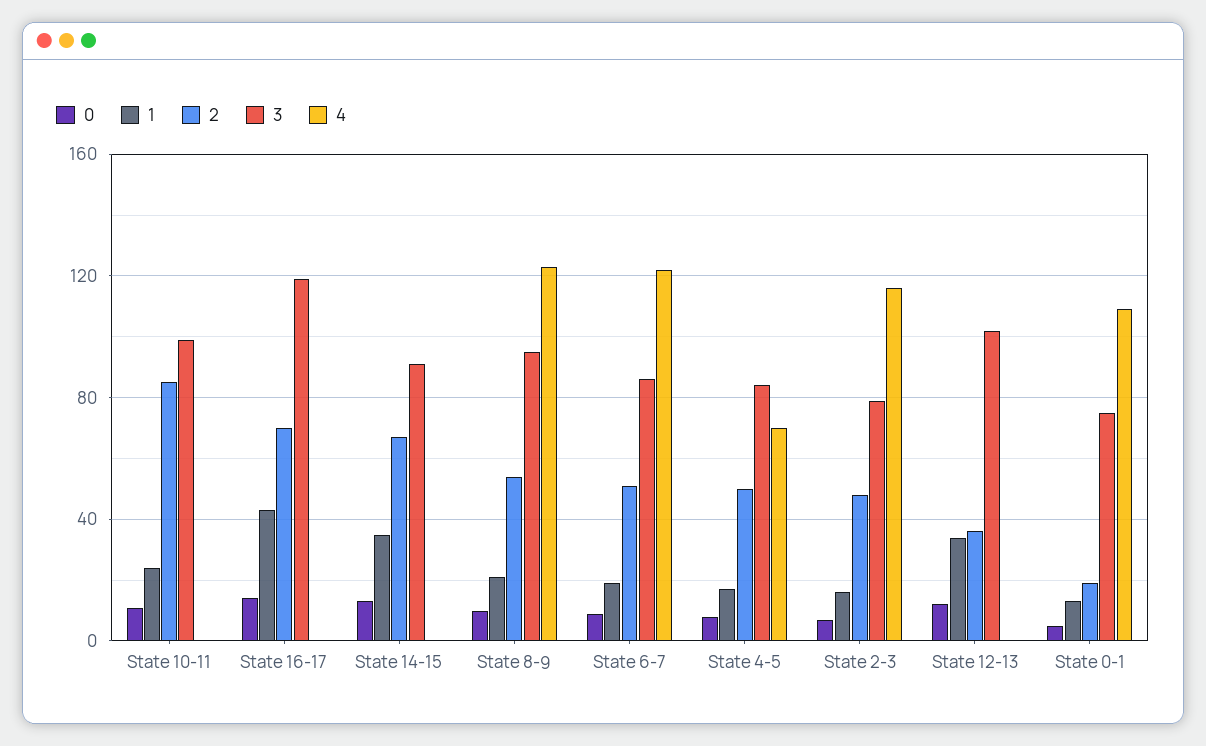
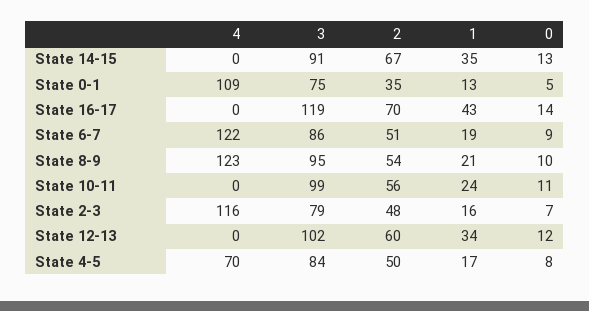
  {
    "0": {
      "State 10-11": 11,
      "State 16-17": 14,
      "State 14-15": 13,
      "State 8-9": 10,
      "State 6-7": 9,
      "State 4-5": 8,
      "State 2-3": 7,
      "State 12-13": 12,
      "State 0-1": 5
    },
    "1": {
      "State 10-11": 24,
      "State 16-17": 43,
      "State 14-15": 35,
      "State 8-9": 21,
      "State 6-7": 19,
      "State 4-5": 17,
      "State 2-3": 16,
      "State 12-13": 34,
      "State 0-1": 13
    },
    "2": {
-     "State 10-11": 85,
+     "State 10-11": 56,
      "State 16-17": 70,
      "State 14-15": 67,
      "State 8-9": 54,
      "State 6-7": 51,
      "State 4-5": 50,
      "State 2-3": 48,
-     "State 12-13": 35,
+     "State 12-13": 60,
-     "State 0-1": 20
+     "State 0-1": 35
    },
    "3": {
      "State 10-11": 99,
      "State 16-17": 119,
      "State 14-15": 91,
      "State 8-9": 95,
      "State 6-7": 86,
      "State 4-5": 84,
      "State 2-3": 79,
      "State 12-13": 102,
      "State 0-1": 75
    },
    "4": {
      "State 10-11": 0,
      "State 16-17": 0,
      "State 14-15": 0,
      "State 8-9": 123,
      "State 6-7": 122,
      "State 4-5": 70,
      "State 2-3": 116,
      "State 12-13": 0,
      "State 0-1": 109
    }
  }

